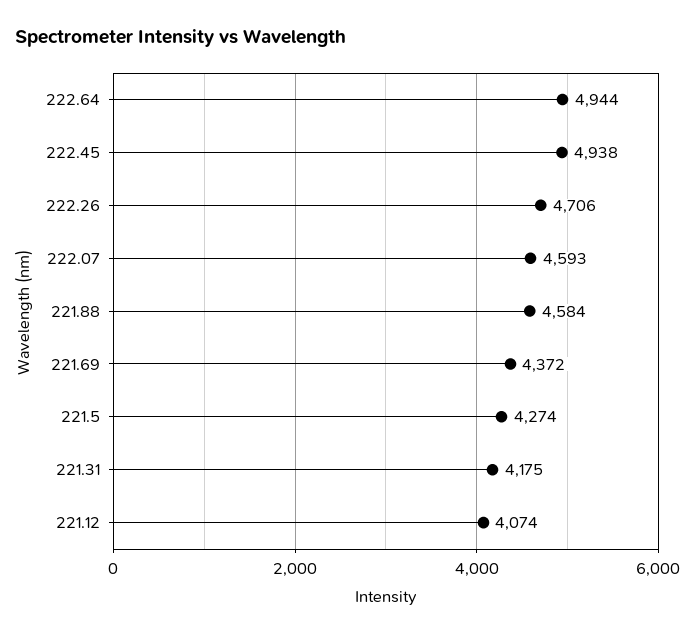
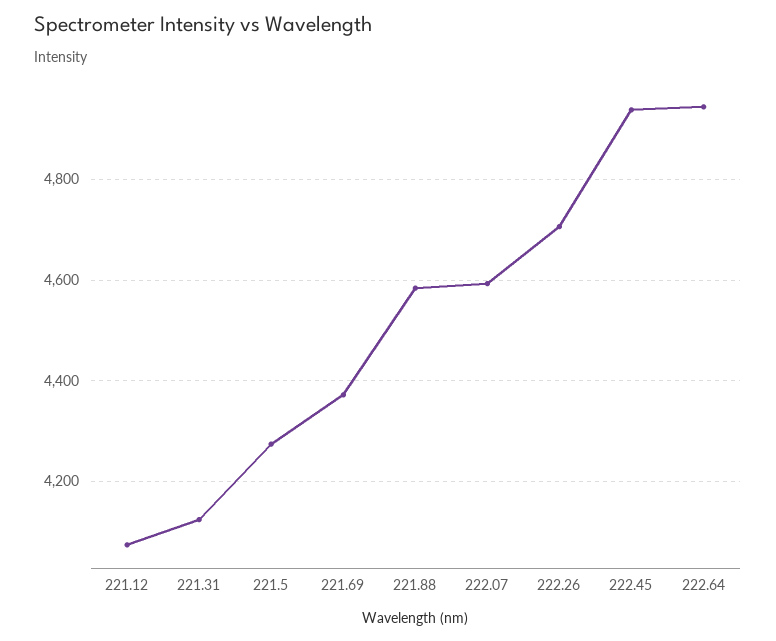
  {
    "222.64": 4944,
    "222.45": 4938,
    "222.26": 4706,
    "222.07": 4593,
    "221.88": 4584,
    "221.69": 4372,
    "221.5": 4274,
-   "221.31": 4175,
+   "221.31": 4120,
    "221.12": 4074
  }

